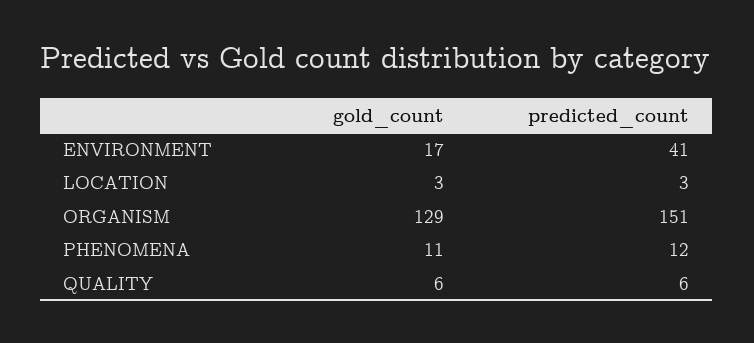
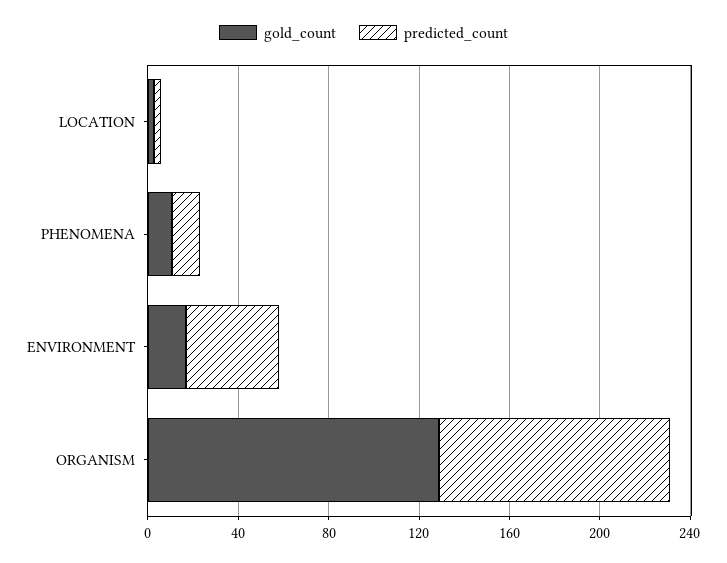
  {
    "gold_count": {
      "ENVIRONMENT": 17,
      "LOCATION": 3,
      "ORGANISM": 129,
-     "PHENOMENA": 11,
+     "PHENOMENA": 11
-     "QUALITY": 6
    },
    "predicted_count": {
      "ENVIRONMENT": 41,
      "LOCATION": 3,
-     "ORGANISM": 151,
+     "ORGANISM": 100,
-     "PHENOMENA": 12,
+     "PHENOMENA": 12
-     "QUALITY": 6
    }
  }

